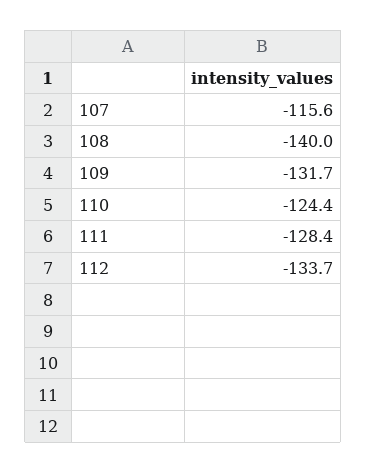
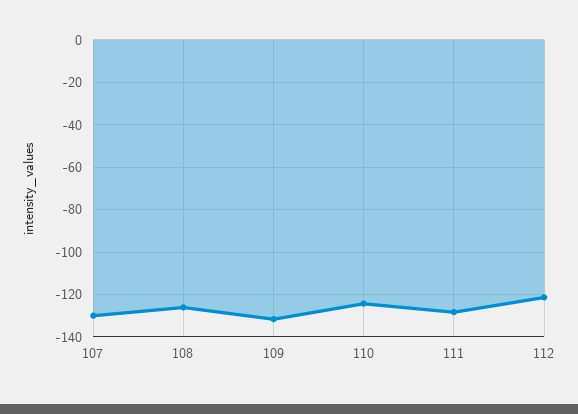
  {
-   "107": -115.6,
+   "107": -130,
-   "108": -140,
+   "108": -125,
    "109": -131.7,
    "110": -124.4,
    "111": -128.4,
-   "112": -133.7
+   "112": -120
  }

